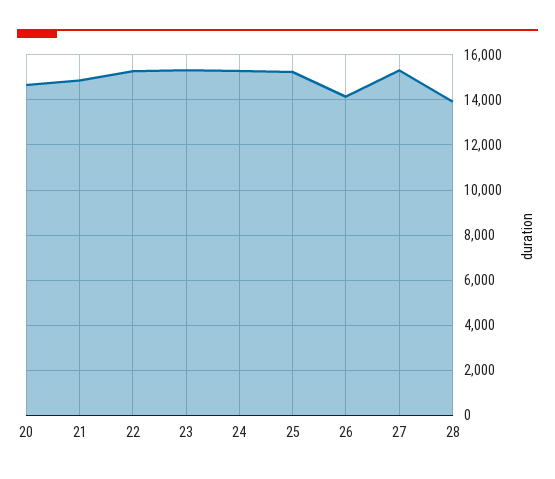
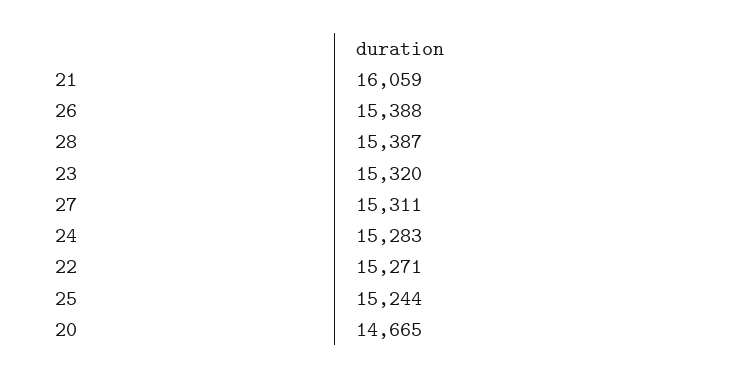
  {
    "20": 14665,
-   "21": 15000,
+   "21": 16059,
    "22": 15271,
    "23": 15320,
    "24": 15283,
    "25": 15244,
-   "26": 14000,
+   "26": 15388,
    "27": 15311,
-   "28": 14000
+   "28": 15387
  }

